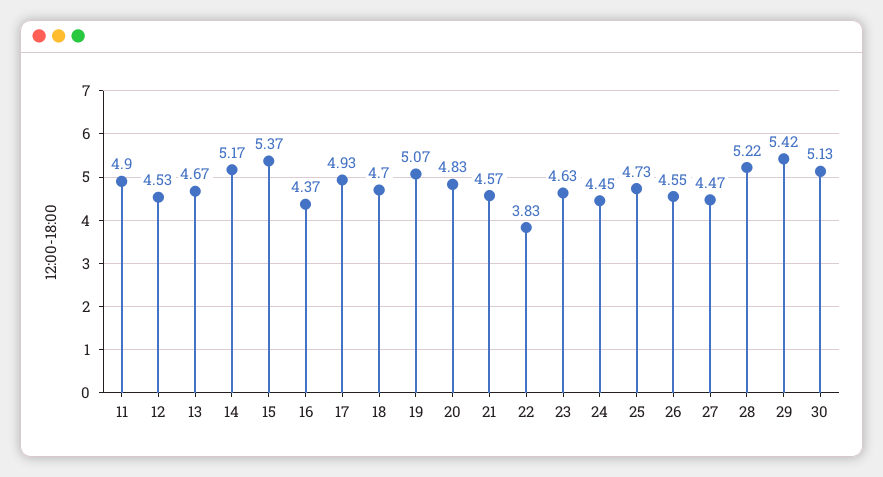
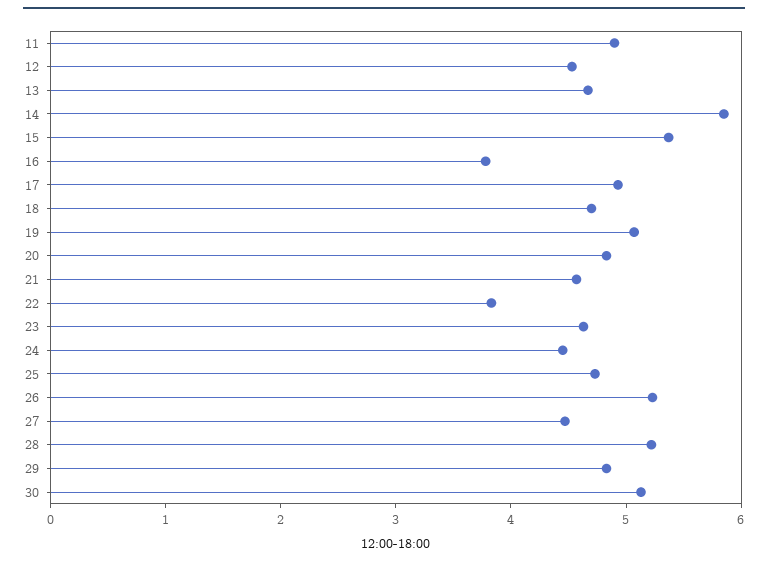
  {
    "11": 4.9,
    "12": 4.53,
    "13": 4.67,
-   "14": 5.17,
+   "14": 5.8,
    "15": 5.37,
-   "16": 4.37,
+   "16": 3.8,
    "17": 4.93,
    "18": 4.7,
    "19": 5.07,
    "20": 4.83,
    "21": 4.57,
    "22": 3.83,
    "23": 4.63,
    "24": 4.45,
    "25": 4.73,
-   "26": 4.55,
+   "26": 5.2,
    "27": 4.47,
    "28": 5.22,
-   "29": 5.42,
+   "29": 4.8,
    "30": 5.13
  }

